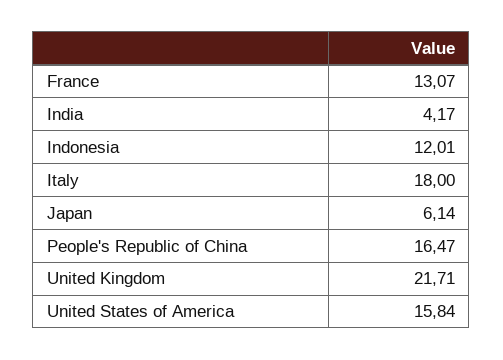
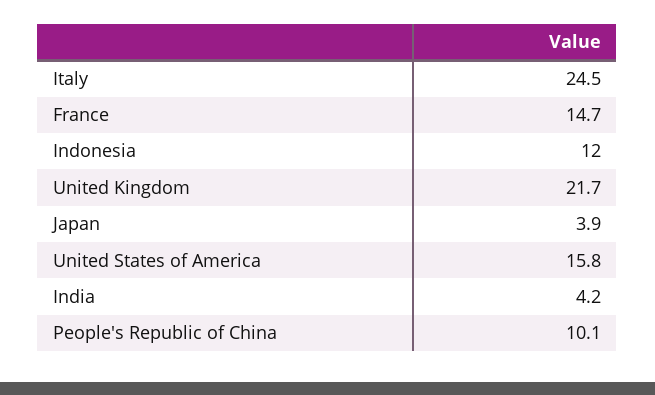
  {
-   "France": 13.07,
+   "France": 14.7,
    "India": 4.17,
    "Indonesia": 12.01,
-   "Italy": 18,
+   "Italy": 24.5,
-   "Japan": 6.14,
+   "Japan": 3.9,
-   "People's Republic of China": 16.47,
+   "People's Republic of China": 10.1,
    "United Kingdom": 21.71,
    "United States of America": 15.84
  }

